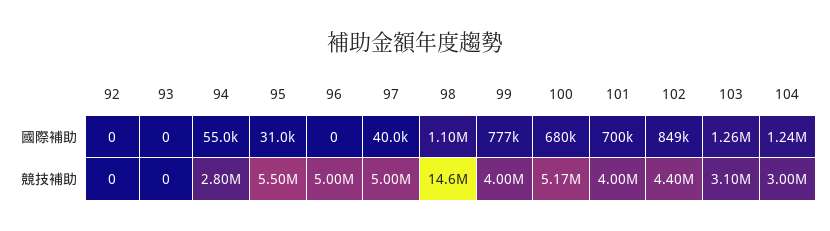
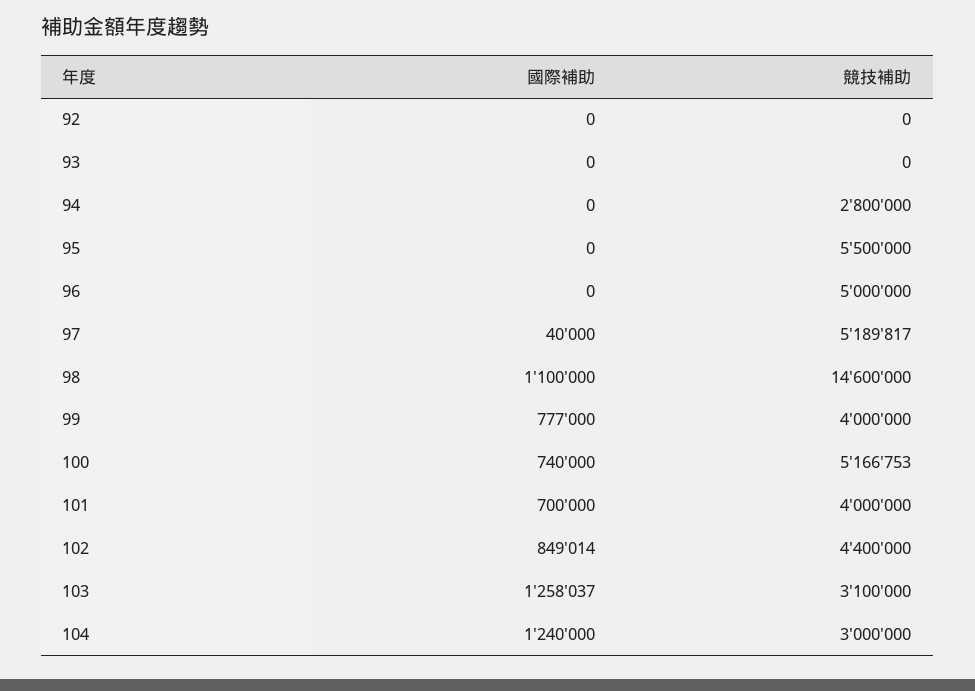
  {
    "92": {
      "國際補助": 0,
      "競技補助": 0
    },
    "93": {
      "國際補助": 0,
      "競技補助": 0
    },
    "94": {
-     "國際補助": 55000,
+     "國際補助": 0,
      "競技補助": 2800000
    },
    "95": {
-     "國際補助": 31000,
+     "國際補助": 0,
      "競技補助": 5500000
    },
    "96": {
      "國際補助": 0,
      "競技補助": 5000000
    },
    "97": {
      "國際補助": 40000,
-     "競技補助": 5000000
+     "競技補助": 5189817
    },
    "98": {
      "國際補助": 1100000,
      "競技補助": 14600000
    },
    "99": {
      "國際補助": 777000,
      "競技補助": 4000000
    },
    "100": {
-     "國際補助": 680000,
+     "國際補助": 740000,
      "競技補助": 5166753
    },
    "101": {
      "國際補助": 700000,
      "競技補助": 4000000
    },
    "102": {
      "國際補助": 849014,
      "競技補助": 4400000
    },
    "103": {
      "國際補助": 1258037,
      "競技補助": 3100000
    },
    "104": {
      "國際補助": 1240000,
      "競技補助": 3000000
    }
  }

